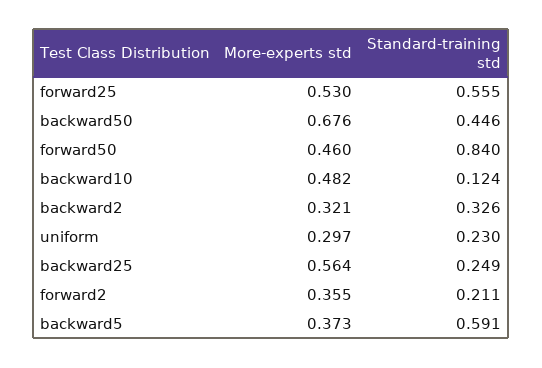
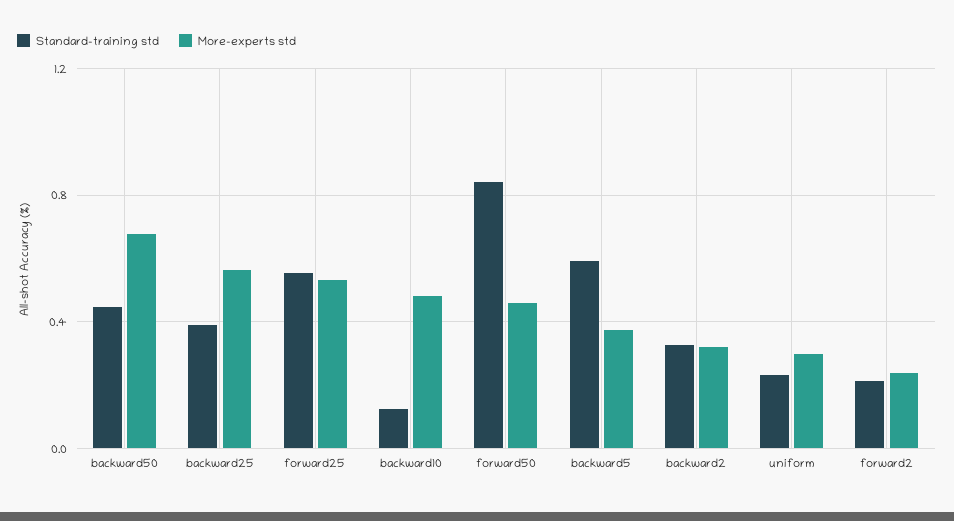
  {
    "More-experts std": {
      "forward25": 0.53,
      "backward50": 0.676,
      "forward50": 0.46,
      "backward10": 0.482,
      "backward2": 0.321,
      "uniform": 0.297,
      "backward25": 0.564,
-     "forward2": 0.355,
+     "forward2": 0.25,
      "backward5": 0.373
    },
    "Standard-training std": {
      "forward25": 0.555,
      "backward50": 0.446,
      "forward50": 0.84,
      "backward10": 0.124,
      "backward2": 0.326,
      "uniform": 0.23,
-     "backward25": 0.249,
+     "backward25": 0.4,
      "forward2": 0.211,
      "backward5": 0.591
    }
  }

